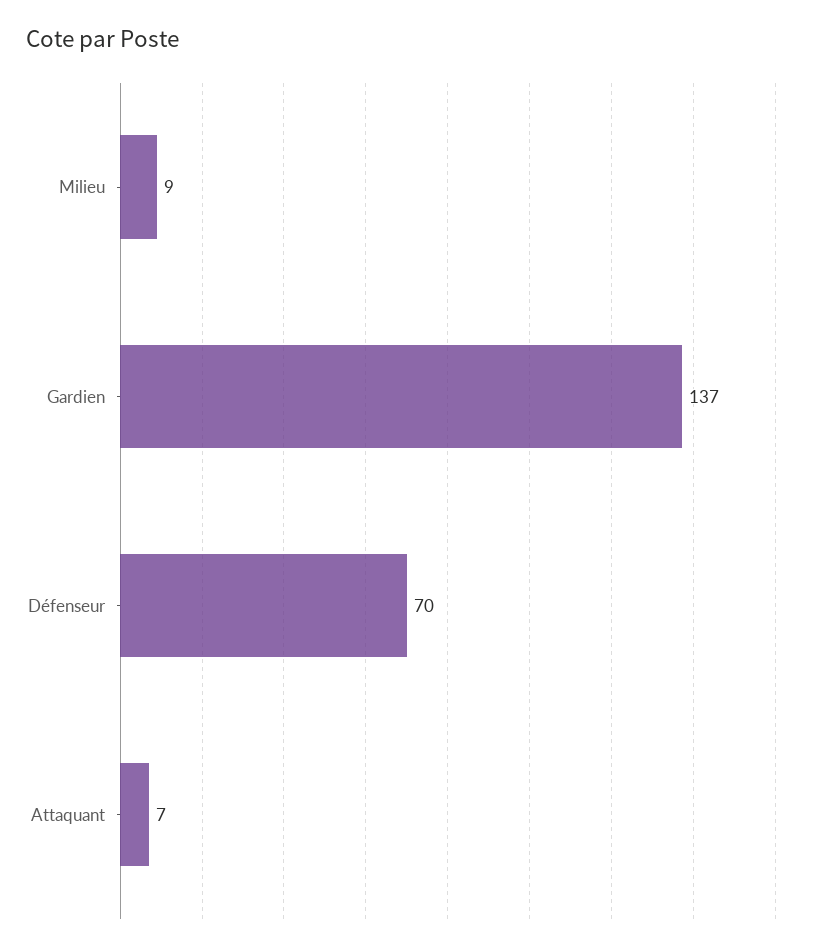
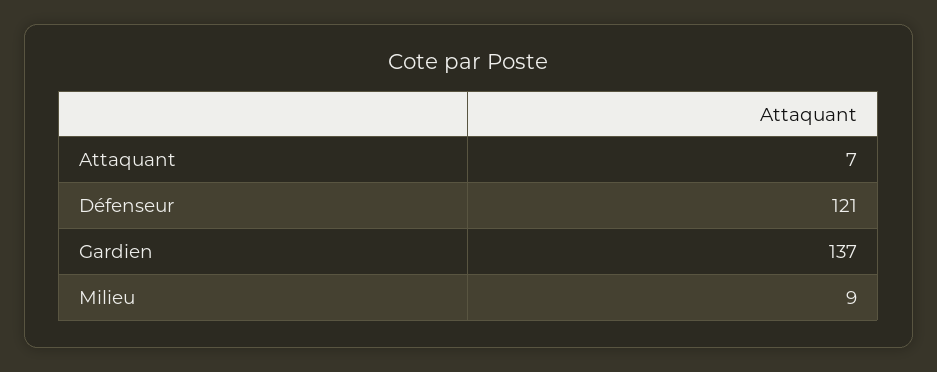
  {
    "Milieu": 9,
    "Gardien": 137,
-   "Défenseur": 70,
+   "Défenseur": 121,
    "Attaquant": 7
  }

